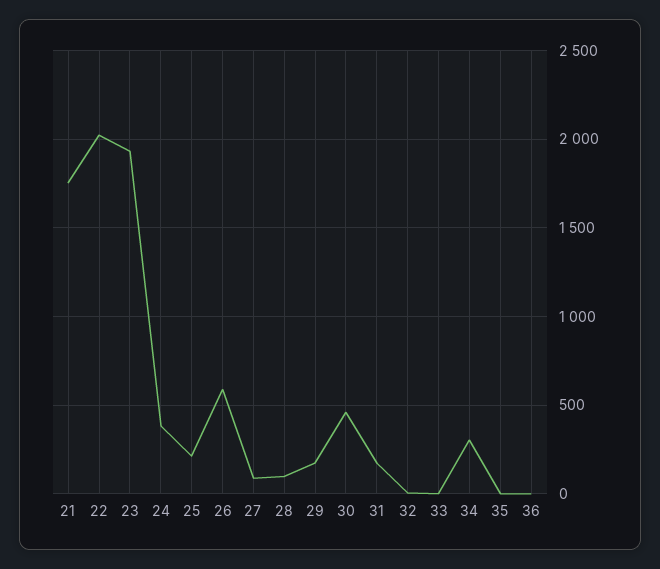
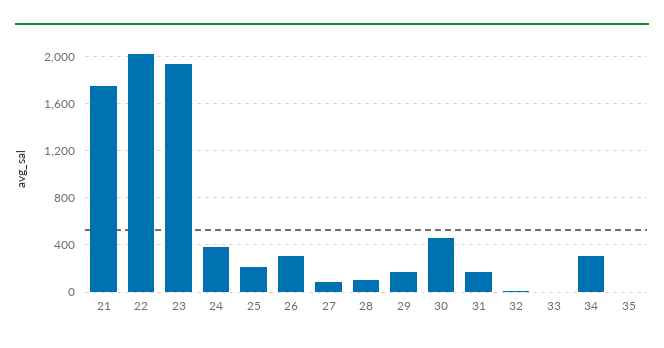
  {
    "21": 1750,
    "22": 2000,
    "23": 1950,
    "24": 400,
    "25": 200,
-   "26": 600,
+   "26": 300,
    "27": 100,
    "28": 100,
    "29": 150,
    "30": 450,
    "31": 150,
    "32": 0,
    "33": 0,
    "34": 300,
-   "35": 0,
+   "35": 0
-   "36": 0
  }

